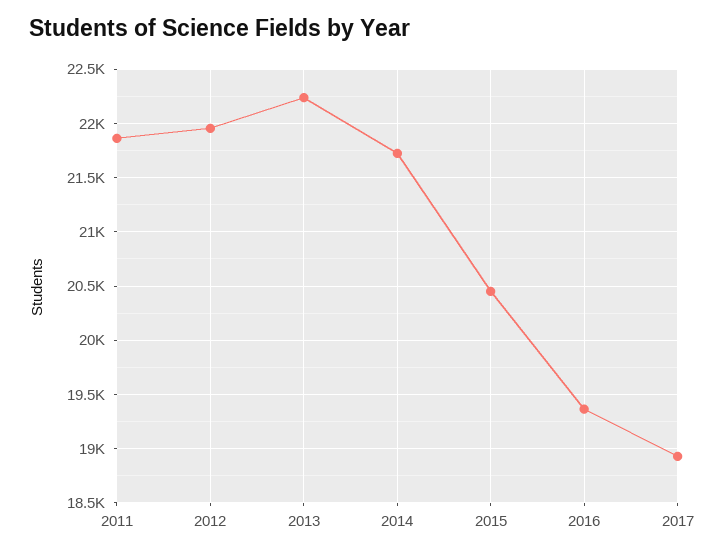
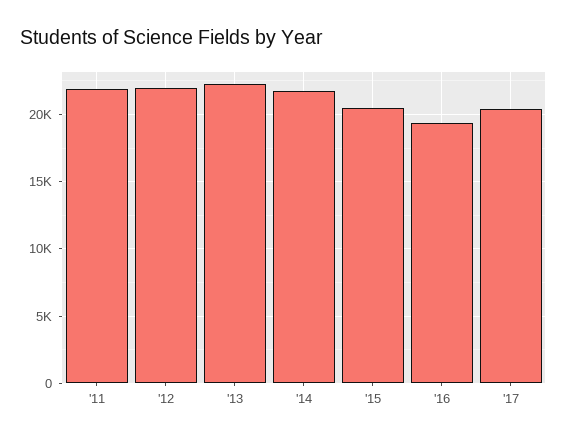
  {
    "2011": 21900,
    "2012": 22000,
    "2013": 22200,
    "2014": 21700,
    "2015": 20500,
    "2016": 19400,
-   "2017": 18900
+   "2017": 20500
  }

